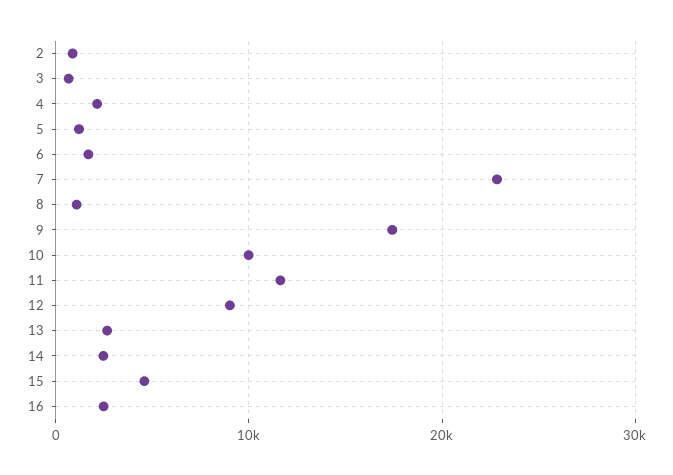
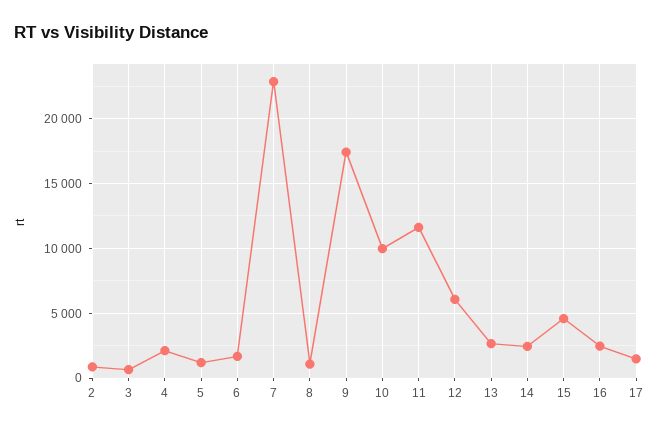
  {
    "2": 1000,
    "3": 500,
    "4": 2000,
    "5": 1000,
    "6": 1500,
    "7": 23000,
    "8": 1000,
    "9": 17500,
    "10": 10000,
    "11": 11500,
-   "12": 9000,
+   "12": 6000,
    "13": 2500,
    "14": 2500,
    "15": 4500,
-   "16": 2500
+   "16": 2500,
+   "17": 1500
  }

